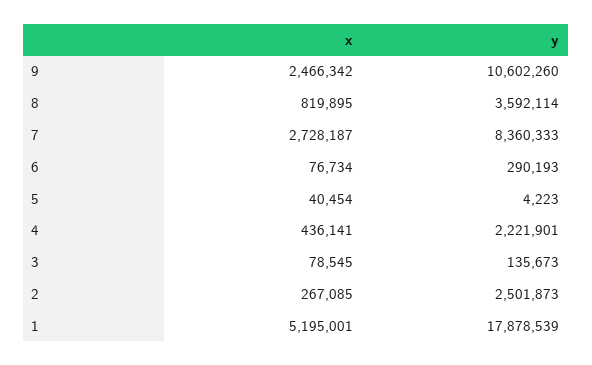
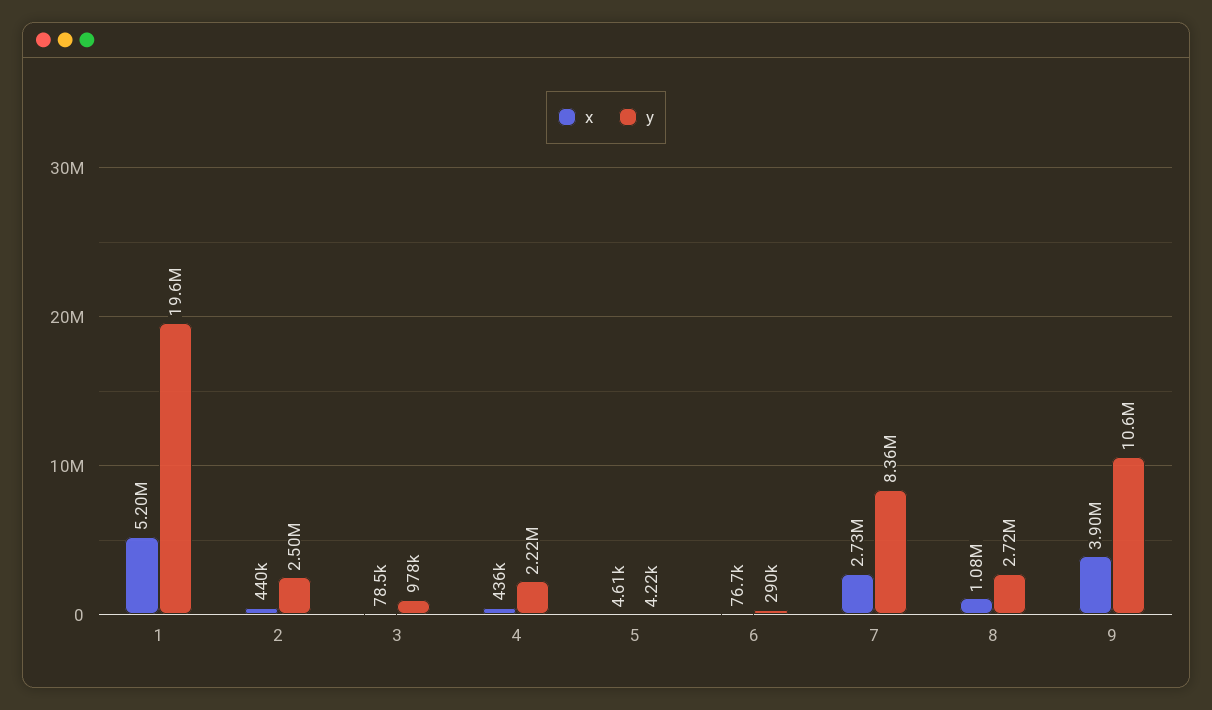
  {
    "x": {
-     "9": 2466342,
+     "9": 3900000,
-     "8": 819895,
+     "8": 1080000,
      "7": 2728187,
      "6": 76734,
-     "5": 40454,
+     "5": 4610,
      "4": 436141,
      "3": 78545,
-     "2": 267085,
+     "2": 440000,
      "1": 5195001
    },
    "y": {
      "9": 10602260,
-     "8": 3592114,
+     "8": 2720000,
      "7": 8360333,
      "6": 290193,
      "5": 4223,
      "4": 2221901,
-     "3": 135673,
+     "3": 978000,
      "2": 2501873,
-     "1": 17878539
+     "1": 19600000
    }
  }

